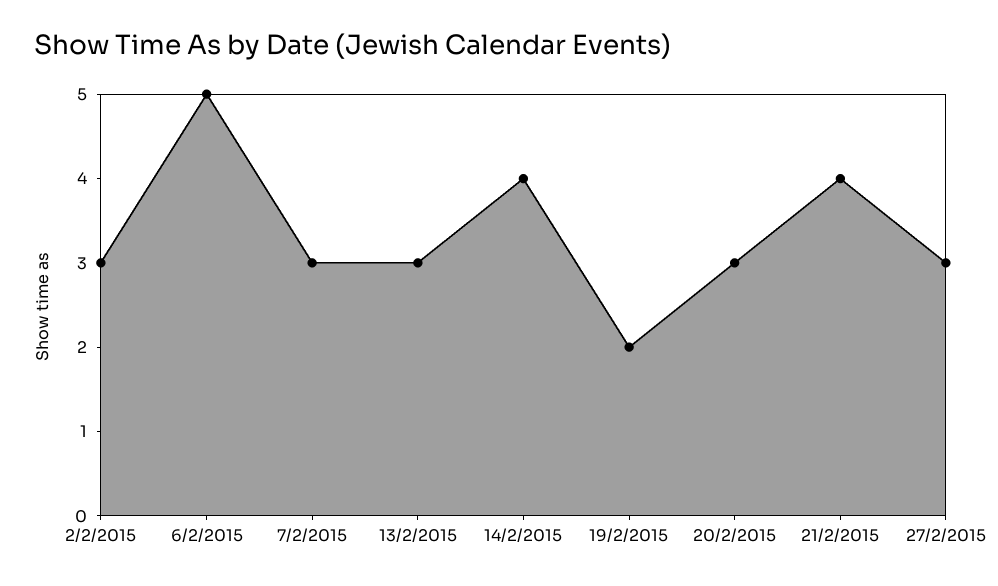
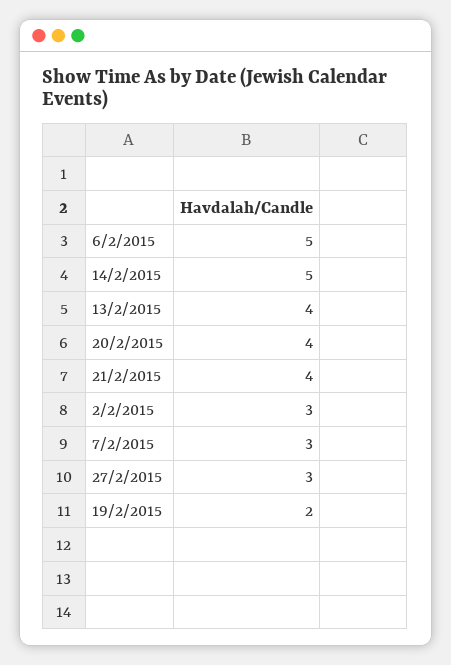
  {
    "2/2/2015": 3,
    "6/2/2015": 5,
    "7/2/2015": 3,
-   "13/2/2015": 3,
+   "13/2/2015": 4,
-   "14/2/2015": 4,
+   "14/2/2015": 5,
    "19/2/2015": 2,
-   "20/2/2015": 3,
+   "20/2/2015": 4,
    "21/2/2015": 4,
    "27/2/2015": 3
  }

